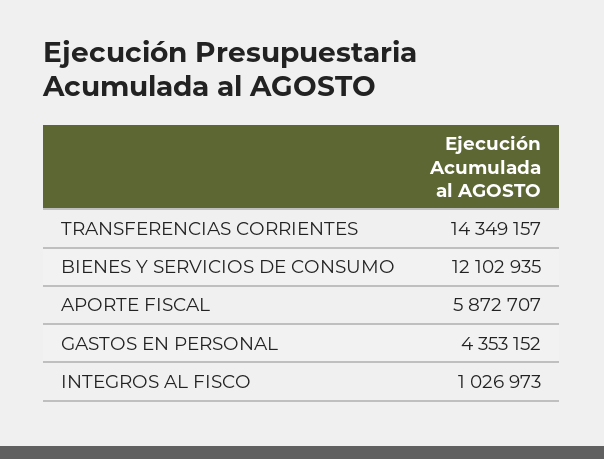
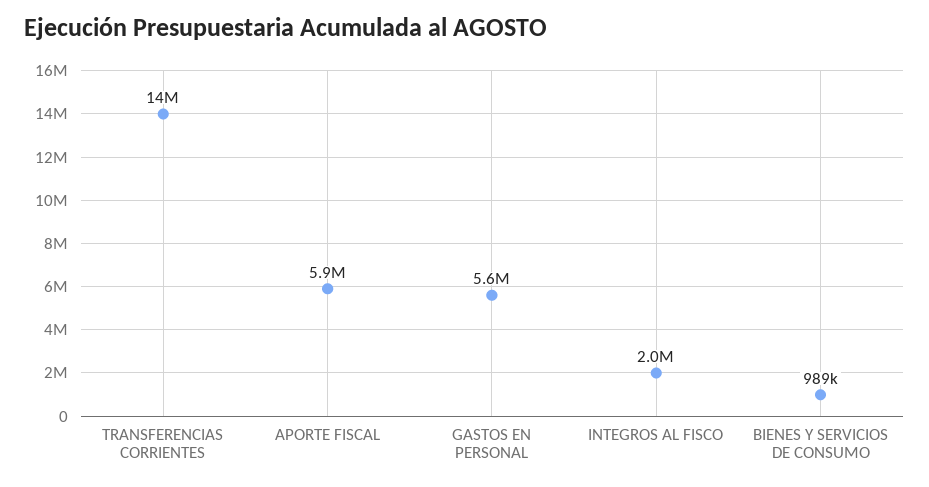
  {
    "TRANSFERENCIAS CORRIENTES": 14349157,
-   "BIENES Y SERVICIOS DE CONSUMO": 12102935,
+   "BIENES Y SERVICIOS DE CONSUMO": 989000,
    "APORTE FISCAL": 5872707,
-   "GASTOS EN PERSONAL": 4353152,
+   "GASTOS EN PERSONAL": 5600000,
-   "INTEGROS AL FISCO": 1026973
+   "INTEGROS AL FISCO": 2000000
  }

